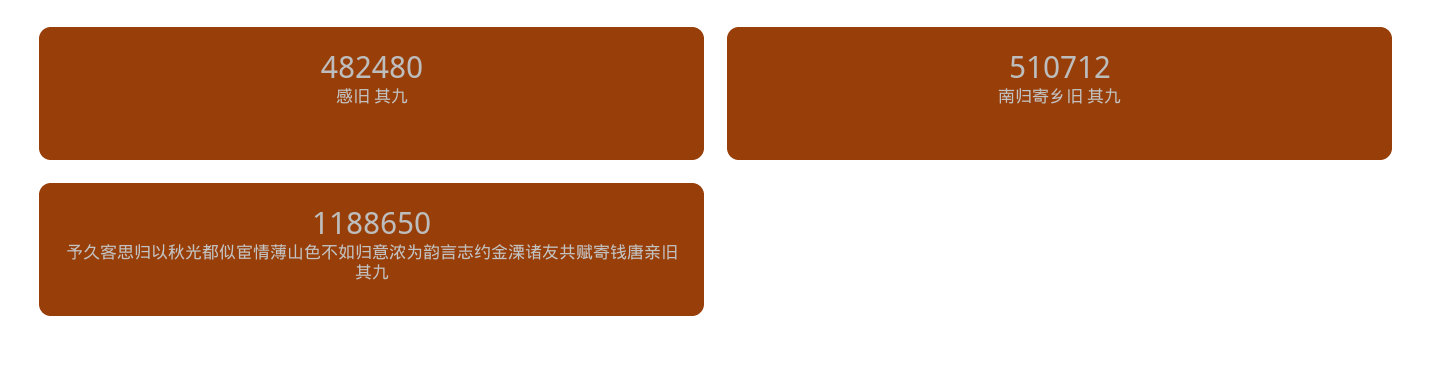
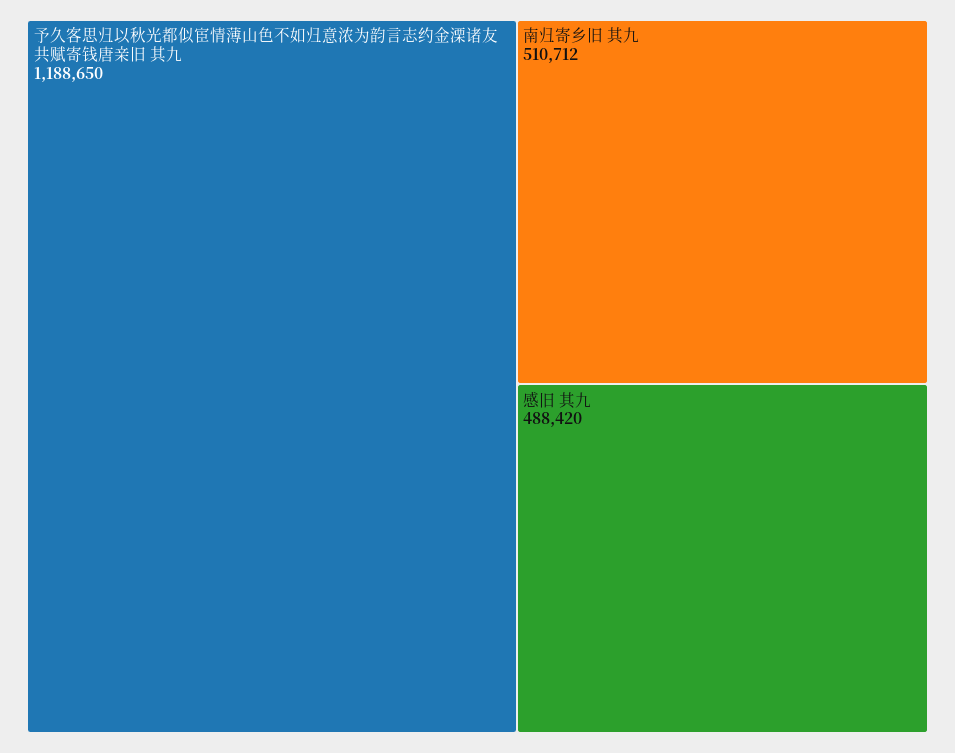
  {
-   "感旧 其九": 482480,
+   "感旧 其九": 488420,
    "南归寄乡旧 其九": 510712,
    "予久客思归以秋光都似宦情薄山色不如归意浓为韵言志约金溧诸友共赋寄钱唐亲旧 其九": 1188650
  }

